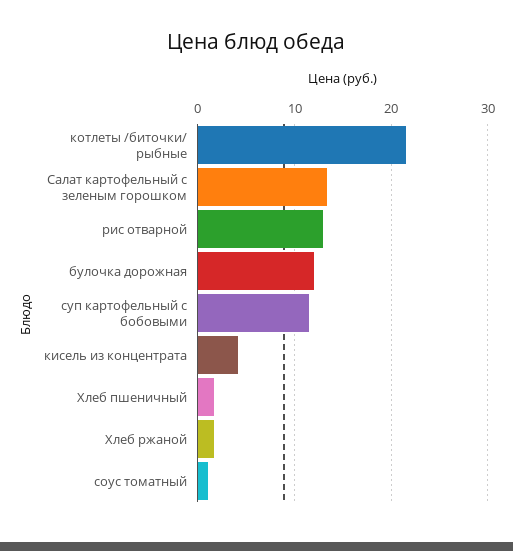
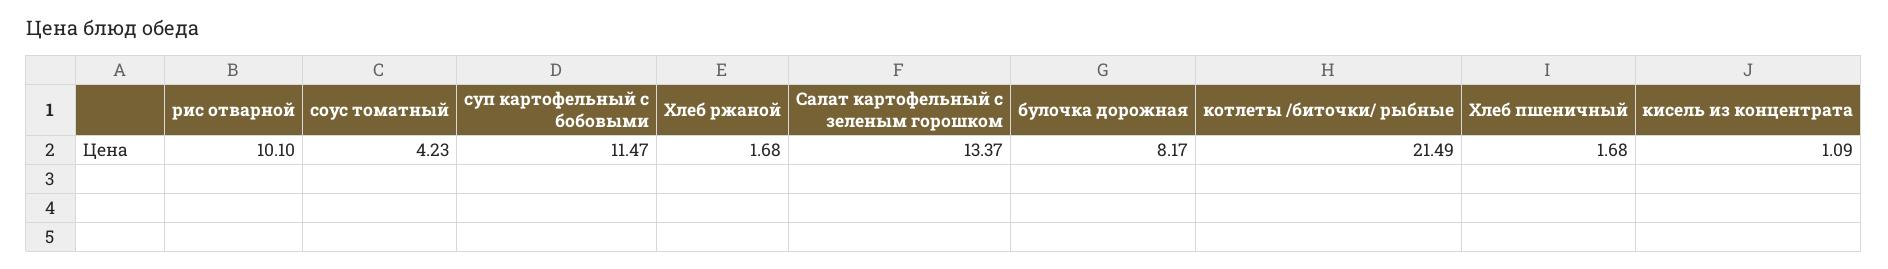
  {
    "котлеты /биточки/ рыбные": 21.49,
    "Салат картофельный с зеленым горошком": 13.37,
-   "рис отварной": 13,
+   "рис отварной": 10.1,
-   "булочка дорожная": 12,
+   "булочка дорожная": 8.17,
    "суп картофельный с бобовыми": 11.47,
-   "кисель из концентрата": 4,
+   "кисель из концентрата": 1.09,
    "Хлеб пшеничный": 1.68,
    "Хлеб ржаной": 1.68,
-   "соус томатный": 1
+   "соус томатный": 4.23
  }

